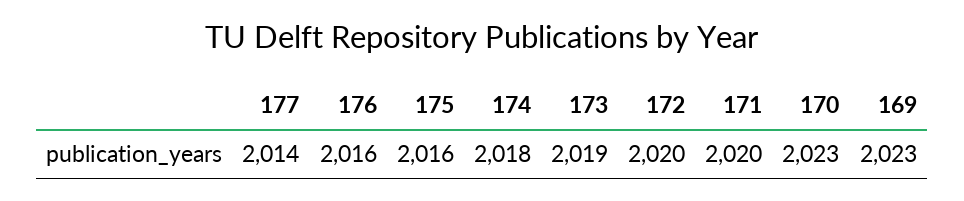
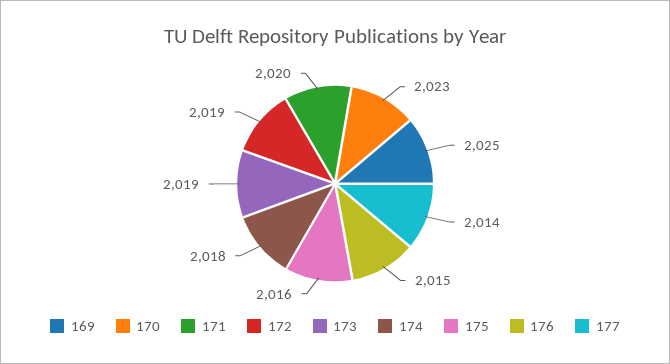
  {
    "177": 2014,
-   "176": 2016,
+   "176": 2015,
    "175": 2016,
    "174": 2018,
    "173": 2019,
-   "172": 2020,
+   "172": 2019,
    "171": 2020,
    "170": 2023,
-   "169": 2023
+   "169": 2025
  }

